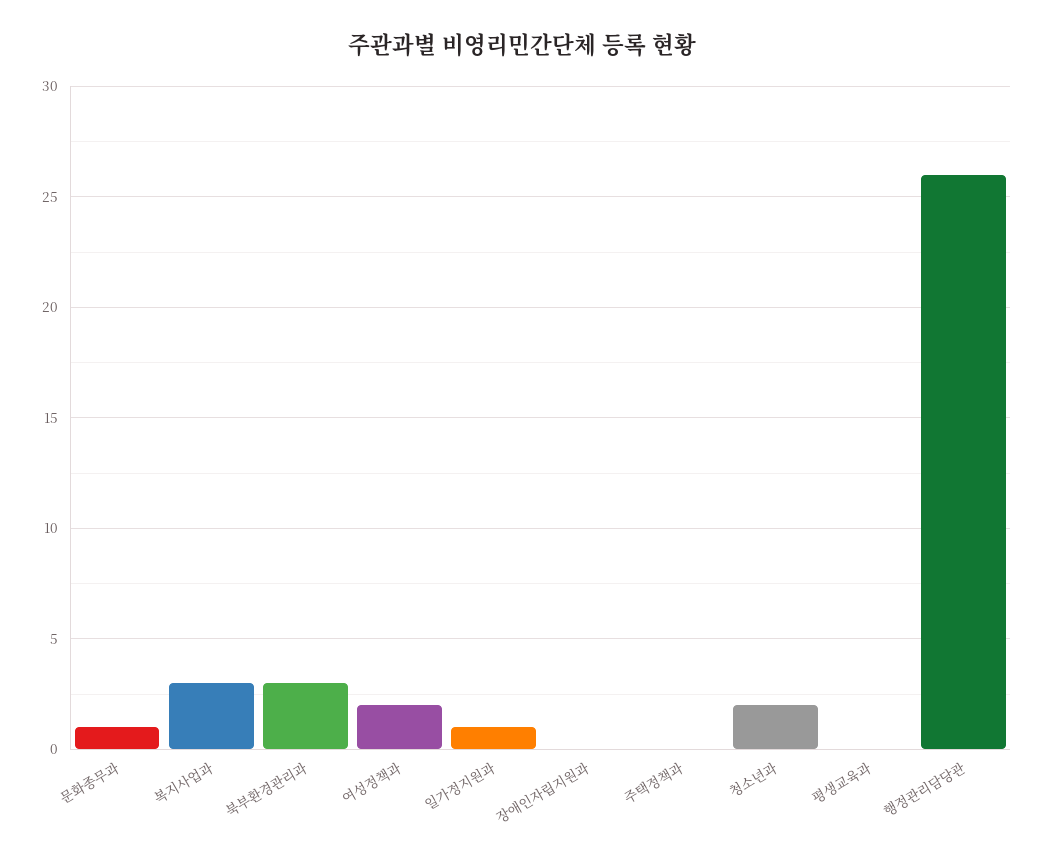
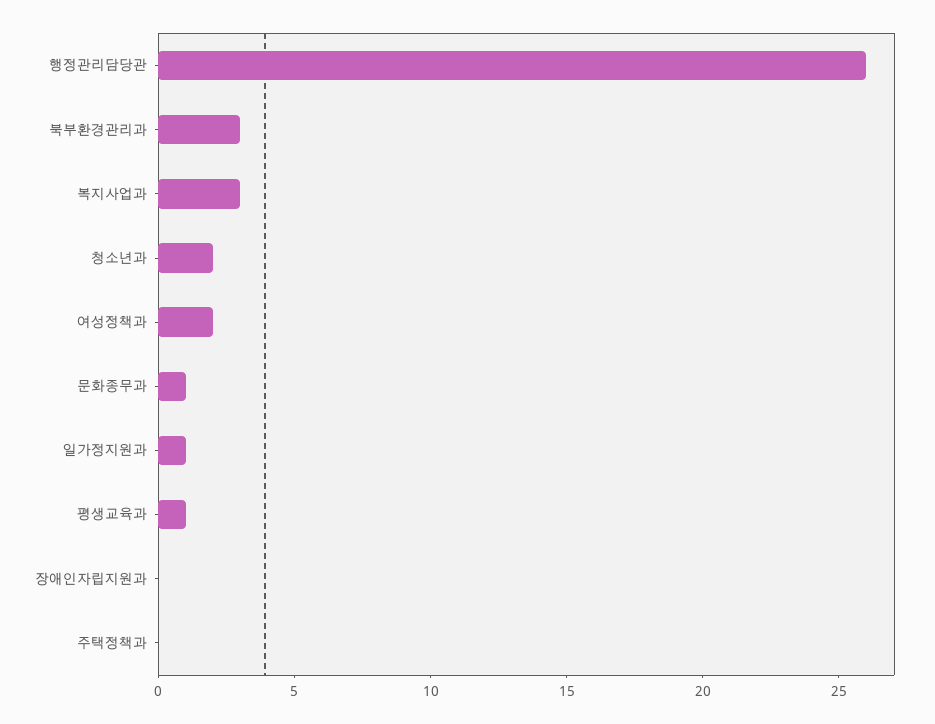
  {
    "문화종무과": 1,
    "복지사업과": 3,
    "북부환경관리과": 3,
    "여성정책과": 2,
    "일가정지원과": 1,
    "장애인자립지원과": 0,
    "주택정책과": 0,
    "청소년과": 2,
-   "평생교육과": 0,
+   "평생교육과": 1,
    "행정관리담당관": 26
  }

